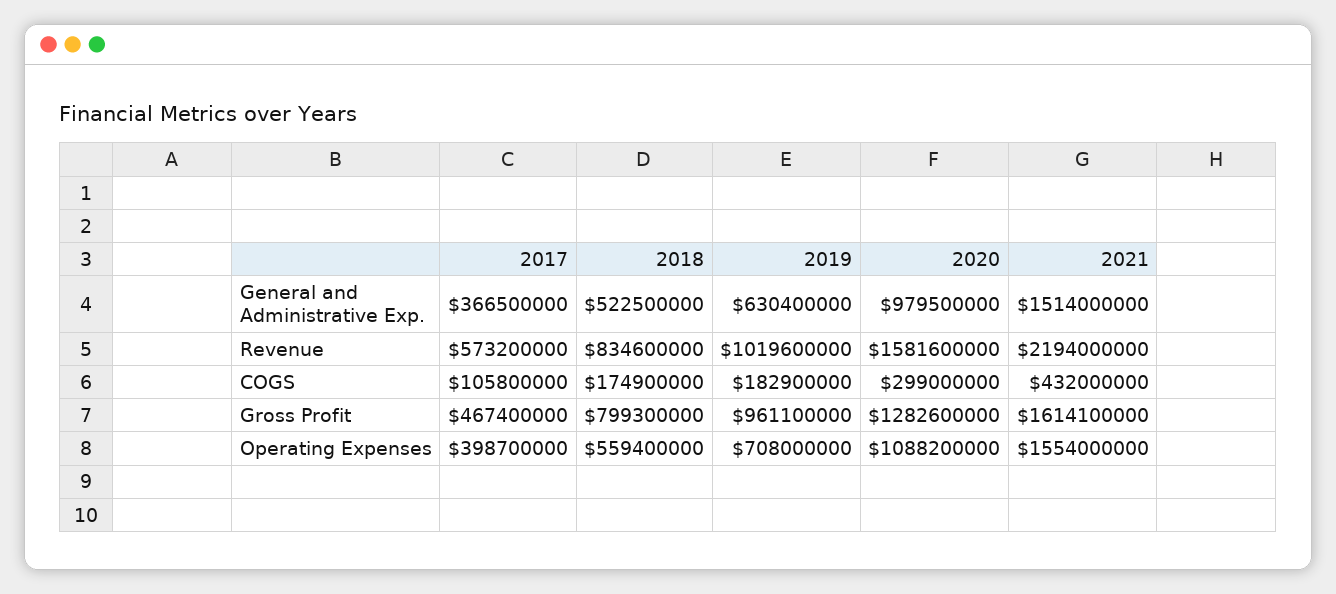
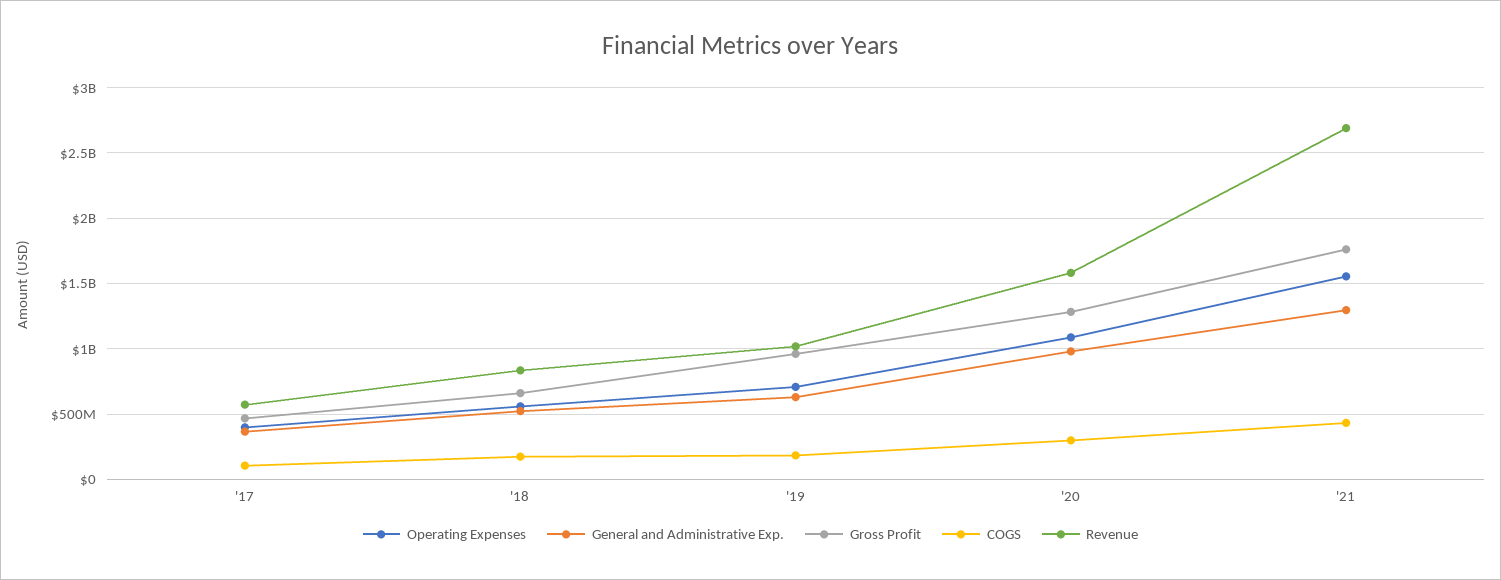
  {
    "General and Administrative Exp.": {
      "2017": 366500000,
      "2018": 522500000,
      "2019": 630400000,
      "2020": 979500000,
-     "2021": 1514000000
+     "2021": 1300000000
    },
    "Revenue": {
      "2017": 573200000,
      "2018": 834600000,
      "2019": 1019600000,
      "2020": 1581600000,
-     "2021": 2194000000
+     "2021": 2700000000
    },
    "COGS": {
      "2017": 105800000,
      "2018": 174900000,
      "2019": 182900000,
      "2020": 299000000,
      "2021": 432000000
    },
    "Gross Profit": {
      "2017": 467400000,
-     "2018": 799300000,
+     "2018": 650000000,
      "2019": 961100000,
      "2020": 1282600000,
-     "2021": 1614100000
+     "2021": 1750000000
    },
    "Operating Expenses": {
      "2017": 398700000,
      "2018": 559400000,
      "2019": 708000000,
      "2020": 1088200000,
      "2021": 1554000000
    }
  }

